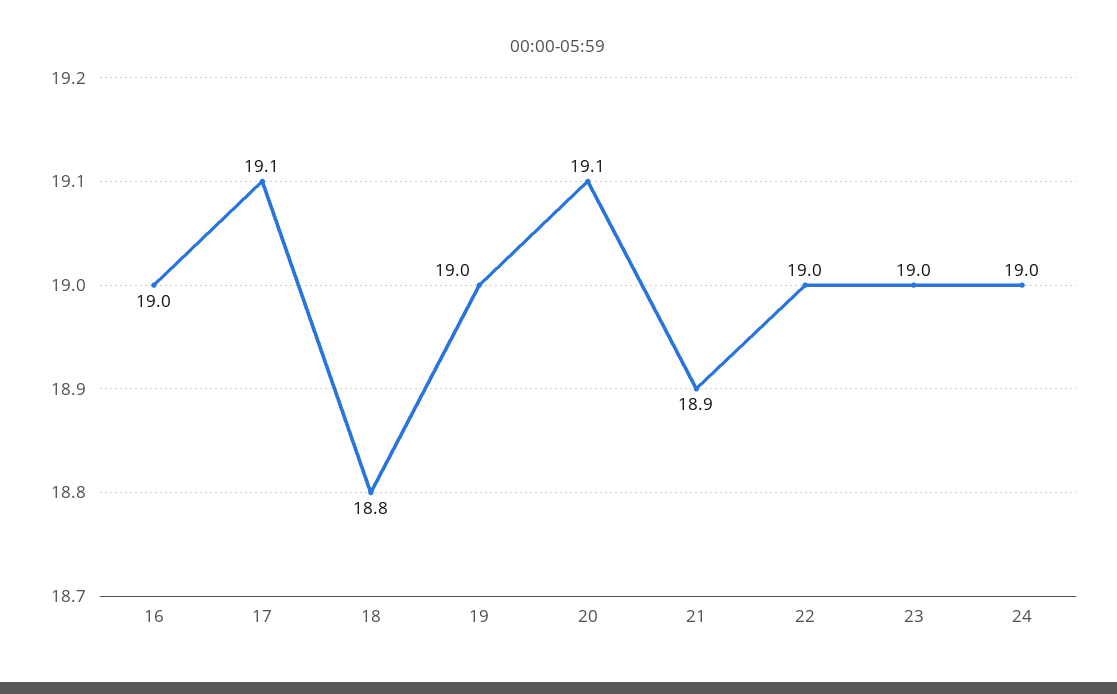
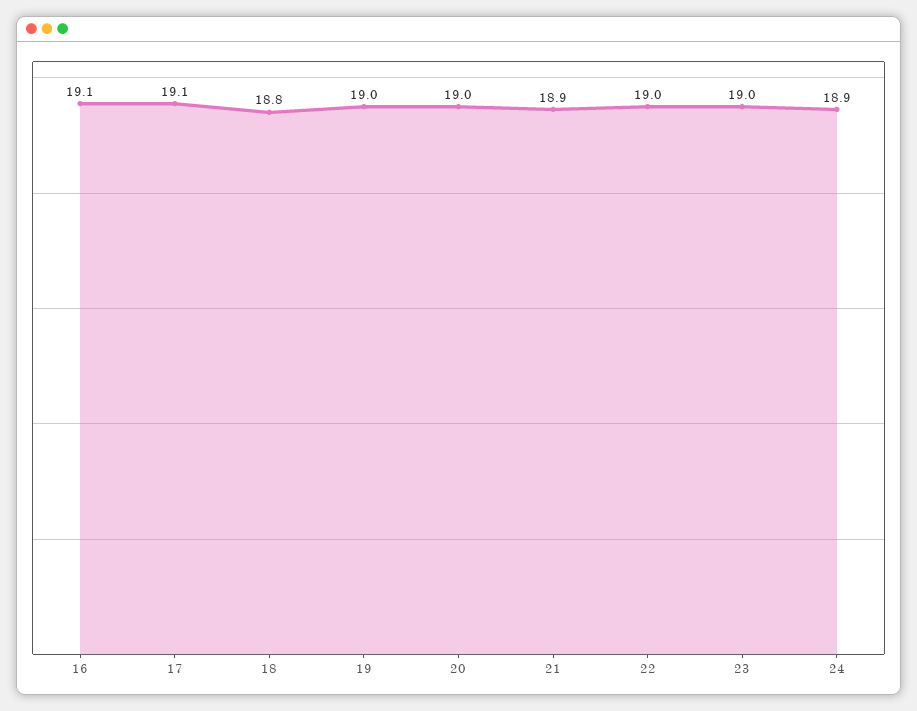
  {
-   "16": 19,
+   "16": 19.1,
    "17": 19.1,
    "18": 18.8,
    "19": 19,
-   "20": 19.1,
+   "20": 19,
    "21": 18.9,
    "22": 19,
    "23": 19,
-   "24": 19
+   "24": 18.9
  }

